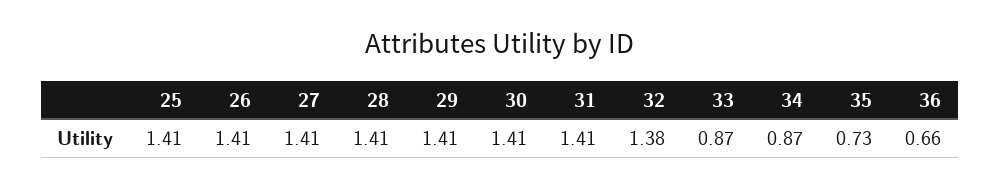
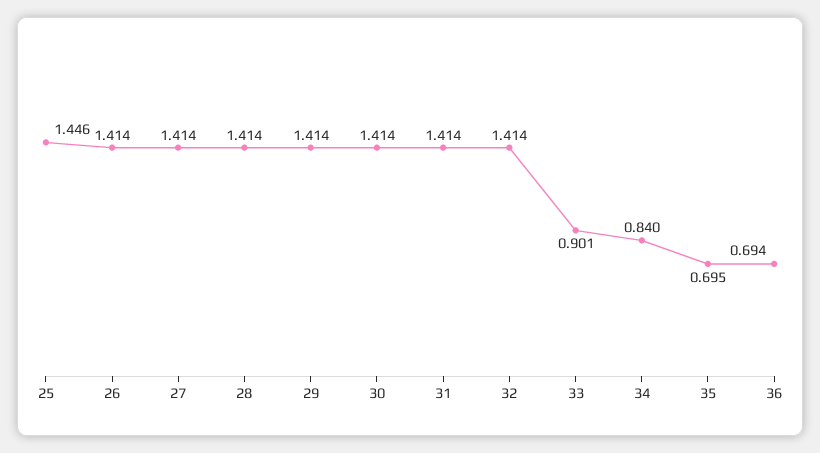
  {
-   "25": 1.41,
+   "25": 1.446,
    "26": 1.414,
    "27": 1.414,
    "28": 1.414,
    "29": 1.414,
    "30": 1.414,
    "31": 1.414,
-   "32": 1.38,
+   "32": 1.414,
-   "33": 0.87,
+   "33": 0.901,
-   "34": 0.87,
+   "34": 0.84,
-   "35": 0.73,
+   "35": 0.695,
-   "36": 0.66
+   "36": 0.694
  }

